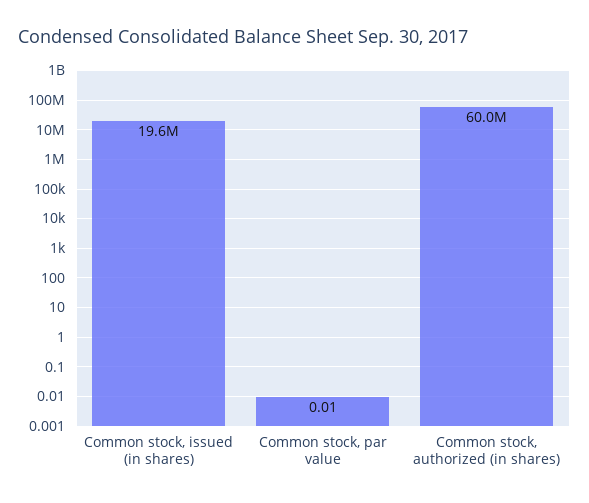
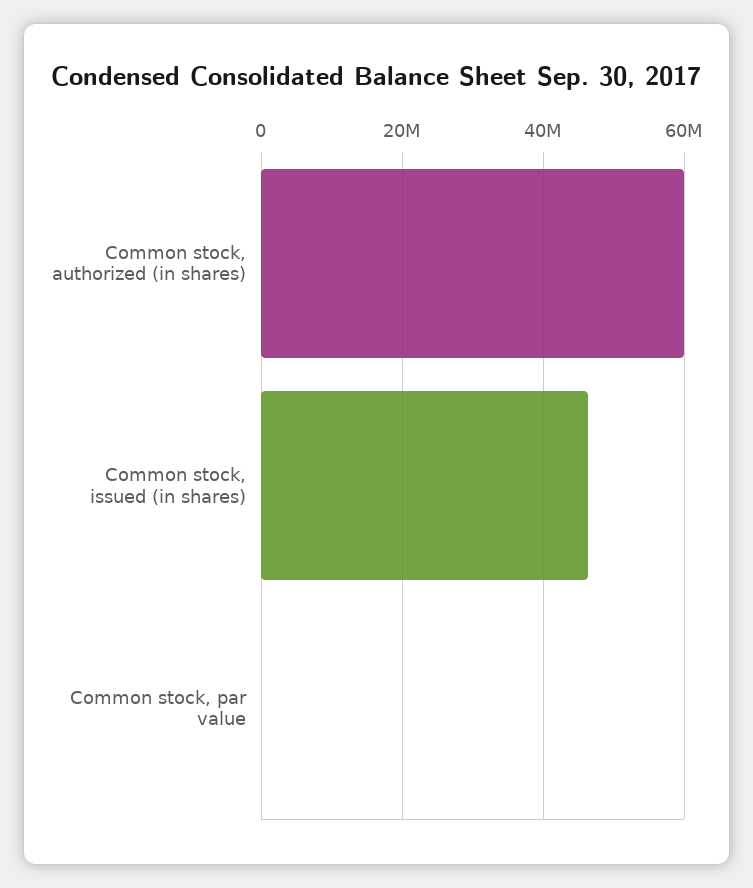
  {
-   "Common stock, issued (in shares)": 19600000,
+   "Common stock, issued (in shares)": 46000000,
    "Common stock, par value": 0.01,
    "Common stock, authorized (in shares)": 60000000
  }

